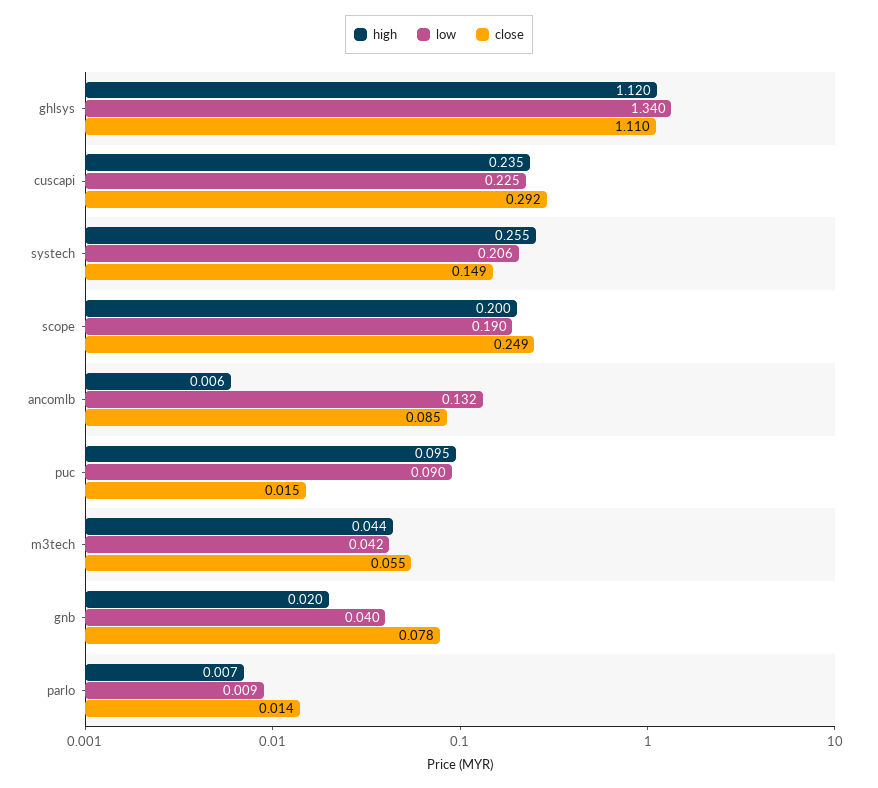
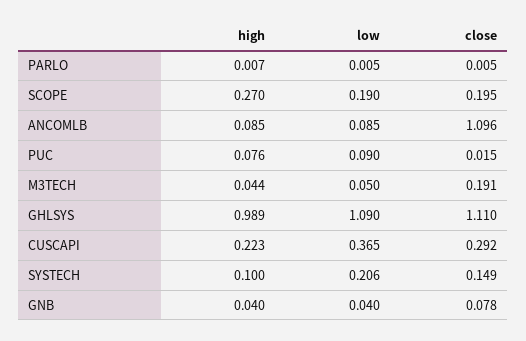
  {
    "high": {
-     "ghlsys": 1.12,
+     "ghlsys": 0.989,
-     "cuscapi": 0.235,
+     "cuscapi": 0.223,
-     "systech": 0.255,
+     "systech": 0.1,
-     "scope": 0.2,
+     "scope": 0.27,
-     "ancomlb": 0.006,
+     "ancomlb": 0.085,
-     "puc": 0.095,
+     "puc": 0.076,
      "m3tech": 0.044,
-     "gnb": 0.02,
+     "gnb": 0.04,
      "parlo": 0.007
    },
    "low": {
-     "ghlsys": 1.34,
+     "ghlsys": 1.09,
-     "cuscapi": 0.225,
+     "cuscapi": 0.365,
      "systech": 0.206,
      "scope": 0.19,
-     "ancomlb": 0.132,
+     "ancomlb": 0.085,
      "puc": 0.09,
-     "m3tech": 0.042,
+     "m3tech": 0.05,
      "gnb": 0.04,
-     "parlo": 0.009
+     "parlo": 0.005
    },
    "close": {
      "ghlsys": 1.11,
      "cuscapi": 0.292,
      "systech": 0.149,
-     "scope": 0.249,
+     "scope": 0.195,
-     "ancomlb": 0.085,
+     "ancomlb": 1.096,
      "puc": 0.015,
-     "m3tech": 0.055,
+     "m3tech": 0.191,
      "gnb": 0.078,
-     "parlo": 0.014
+     "parlo": 0.005
    }
  }

